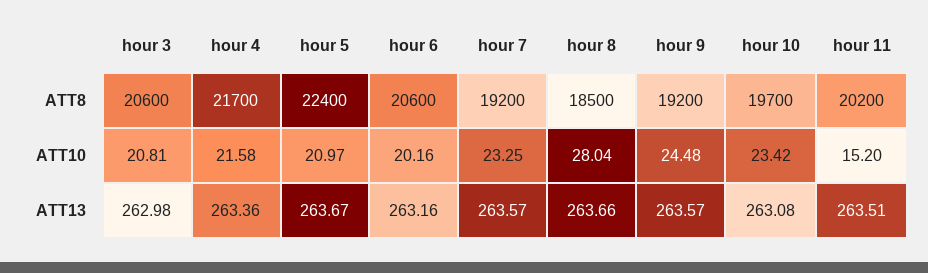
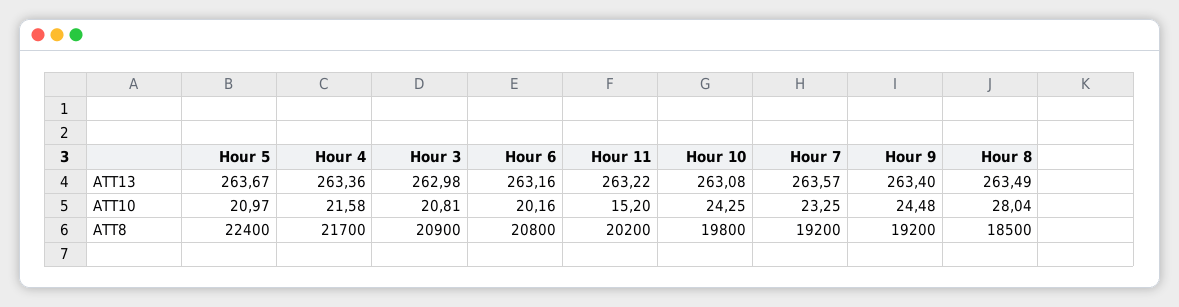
  {
    "hour 3": {
-     "ATT8": 20600,
+     "ATT8": 20900,
      "ATT10": 20.81,
      "ATT13": 262.98
    },
    "hour 4": {
      "ATT8": 21700,
      "ATT10": 21.58,
      "ATT13": 263.36
    },
    "hour 5": {
      "ATT8": 22400,
      "ATT10": 20.97,
      "ATT13": 263.67
    },
    "hour 6": {
-     "ATT8": 20600,
+     "ATT8": 20800,
      "ATT10": 20.16,
      "ATT13": 263.16
    },
    "hour 7": {
      "ATT8": 19200,
      "ATT10": 23.25,
      "ATT13": 263.57
    },
    "hour 8": {
      "ATT8": 18500,
      "ATT10": 28.04,
-     "ATT13": 263.66
+     "ATT13": 263.49
    },
    "hour 9": {
      "ATT8": 19200,
      "ATT10": 24.48,
-     "ATT13": 263.57
+     "ATT13": 263.4
    },
    "hour 10": {
-     "ATT8": 19700,
+     "ATT8": 19800,
-     "ATT10": 23.42,
+     "ATT10": 24.25,
      "ATT13": 263.08
    },
    "hour 11": {
      "ATT8": 20200,
      "ATT10": 15.2,
-     "ATT13": 263.51
+     "ATT13": 263.22
    }
  }

